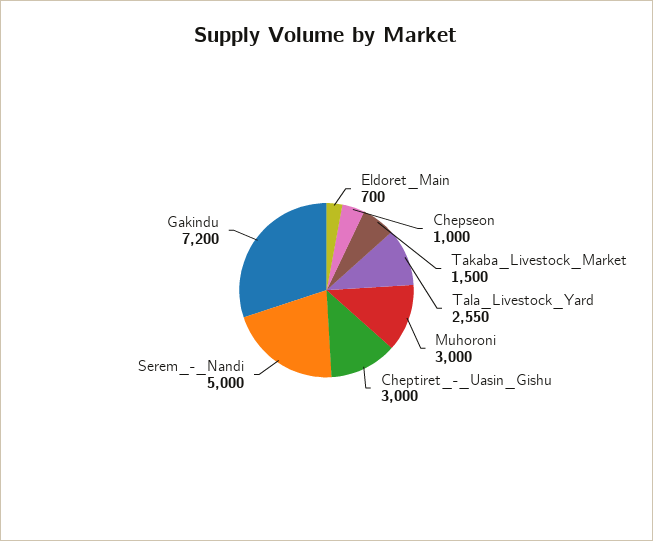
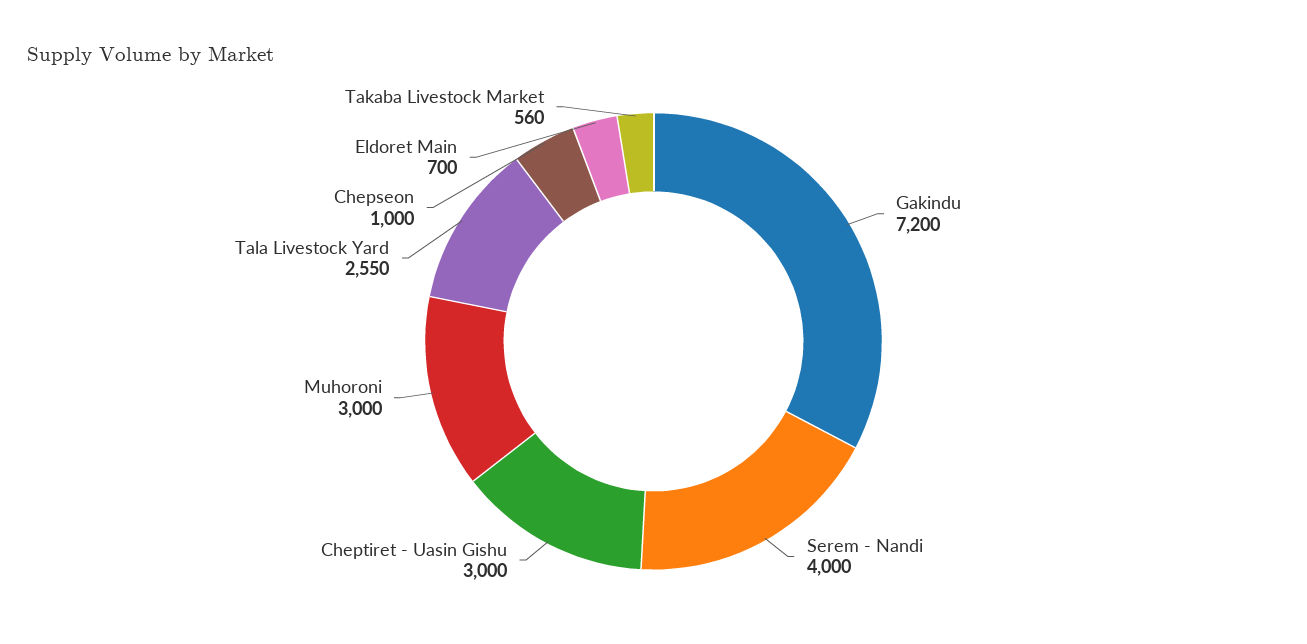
  {
    "Eldoret_Main": 700,
    "Chepseon": 1000,
-   "Takaba_Livestock_Market": 1500,
+   "Takaba_Livestock_Market": 560,
    "Tala_Livestock_Yard": 2550,
    "Muhoroni": 3000,
    "Cheptiret_-_Uasin_Gishu": 3000,
-   "Serem_-_Nandi": 5000,
+   "Serem_-_Nandi": 4000,
    "Gakindu": 7200
  }

